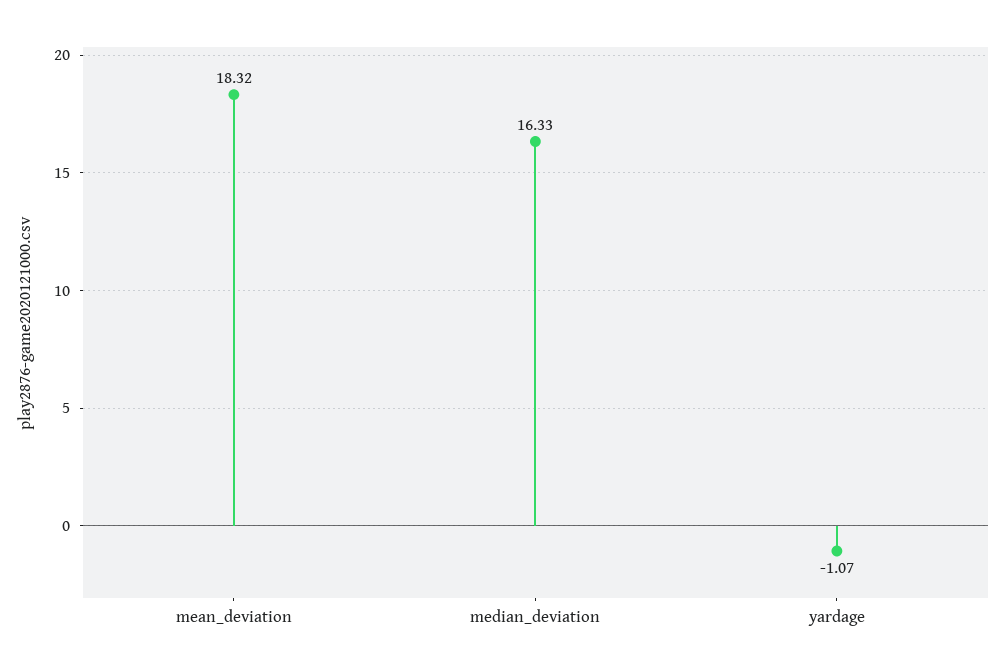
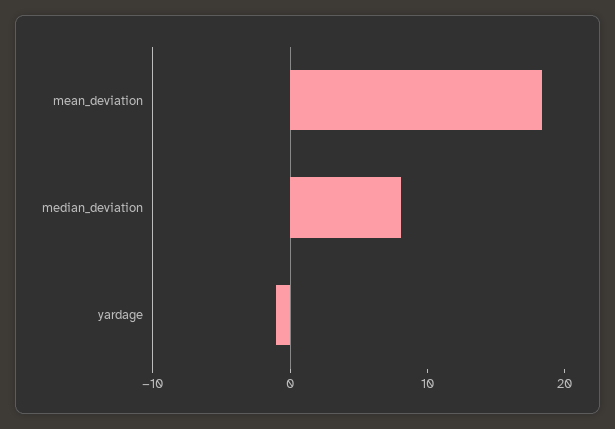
  {
    "mean_deviation": 18.32,
-   "median_deviation": 16.33,
+   "median_deviation": 8,
    "yardage": -1.07
  }

